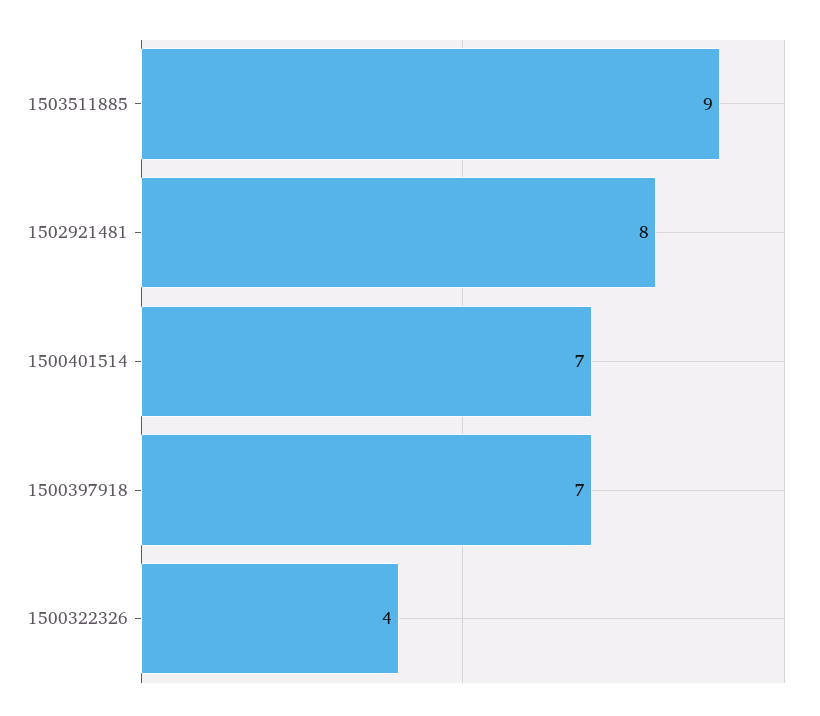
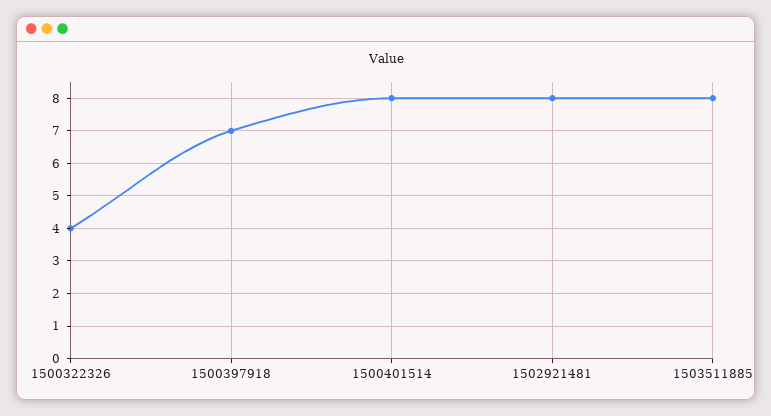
  {
-   "1503511885": 9,
+   "1503511885": 8,
    "1502921481": 8,
-   "1500401514": 7,
+   "1500401514": 8,
    "1500397918": 7,
    "1500322326": 4
  }

